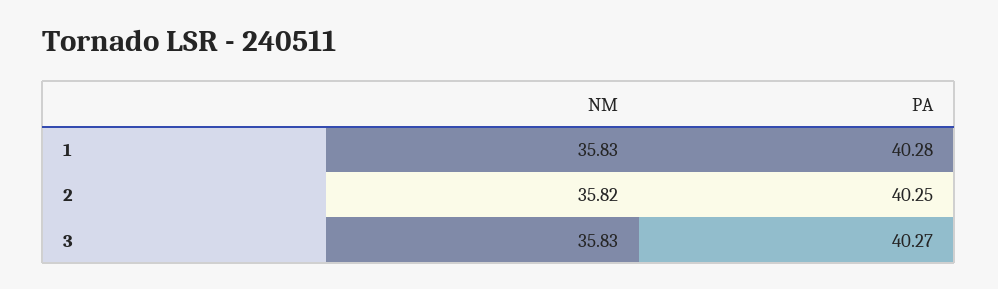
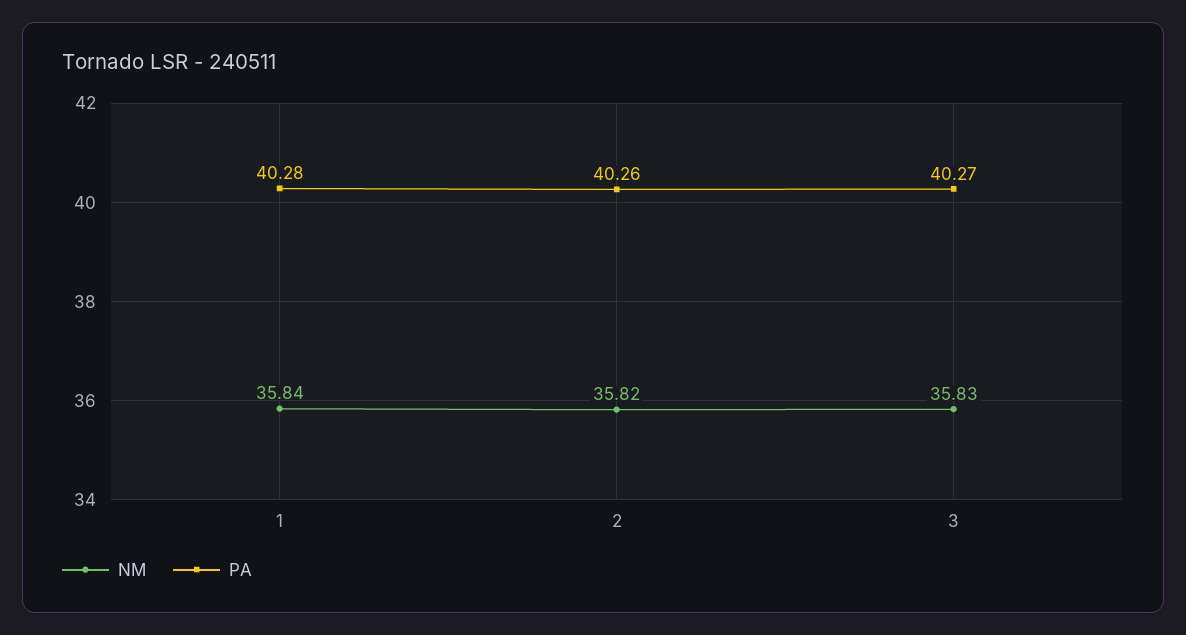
  {
    "NM": {
-     "1": 35.83,
+     "1": 35.84,
      "2": 35.82,
      "3": 35.83
    },
    "PA": {
      "1": 40.28,
-     "2": 40.25,
+     "2": 40.26,
      "3": 40.27
    }
  }

